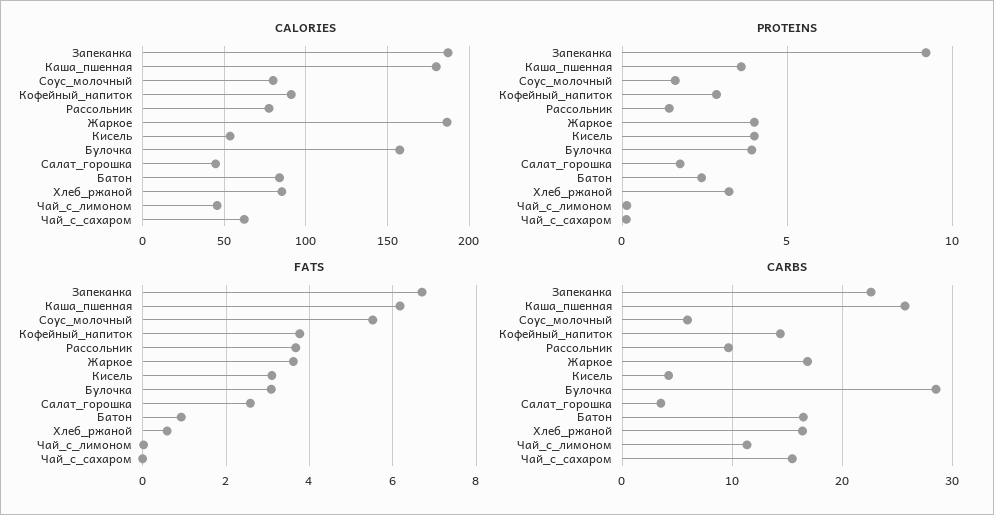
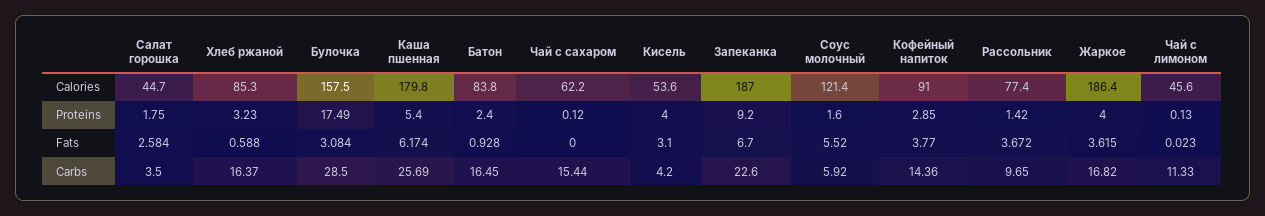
  {
    "CALORIES": {
      "Запеканка": 187,
      "Каша_пшенная": 179.8,
-     "Соус_молочный": 80,
+     "Соус_молочный": 121.4,
      "Кофейный_напиток": 91,
      "Рассольник": 77.4,
      "Жаркое": 186.4,
      "Кисель": 53.6,
      "Булочка": 157.5,
      "Салат_горошка": 44.7,
      "Батон": 83.8,
      "Хлеб_ржаной": 85.3,
      "Чай_с_лимоном": 45.6,
      "Чай_с_сахаром": 62.2
    },
    "PROTEINS": {
      "Запеканка": 9.2,
-     "Каша_пшенная": 3.5,
+     "Каша_пшенная": 5.4,
      "Соус_молочный": 1.6,
      "Кофейный_напиток": 2.85,
      "Рассольник": 1.42,
      "Жаркое": 4,
      "Кисель": 4,
-     "Булочка": 4,
+     "Булочка": 17.49,
      "Салат_горошка": 1.75,
      "Батон": 2.4,
      "Хлеб_ржаной": 3.23,
      "Чай_с_лимоном": 0.13,
      "Чай_с_сахаром": 0.12
    },
    "FATS": {
      "Запеканка": 6.7,
      "Каша_пшенная": 6.174,
      "Соус_молочный": 5.52,
      "Кофейный_напиток": 3.77,
      "Рассольник": 3.672,
      "Жаркое": 3.615,
      "Кисель": 3.1,
      "Булочка": 3.084,
      "Салат_горошка": 2.584,
      "Батон": 0.928,
      "Хлеб_ржаной": 0.588,
      "Чай_с_лимоном": 0.023,
      "Чай_с_сахаром": 0
    },
    "CARBS": {
      "Запеканка": 22.6,
      "Каша_пшенная": 25.69,
      "Соус_молочный": 5.92,
      "Кофейный_напиток": 14.36,
      "Рассольник": 9.65,
      "Жаркое": 16.82,
      "Кисель": 4.2,
      "Булочка": 28.5,
      "Салат_горошка": 3.5,
      "Батон": 16.45,
      "Хлеб_ржаной": 16.37,
      "Чай_с_лимоном": 11.33,
      "Чай_с_сахаром": 15.44
    }
  }

